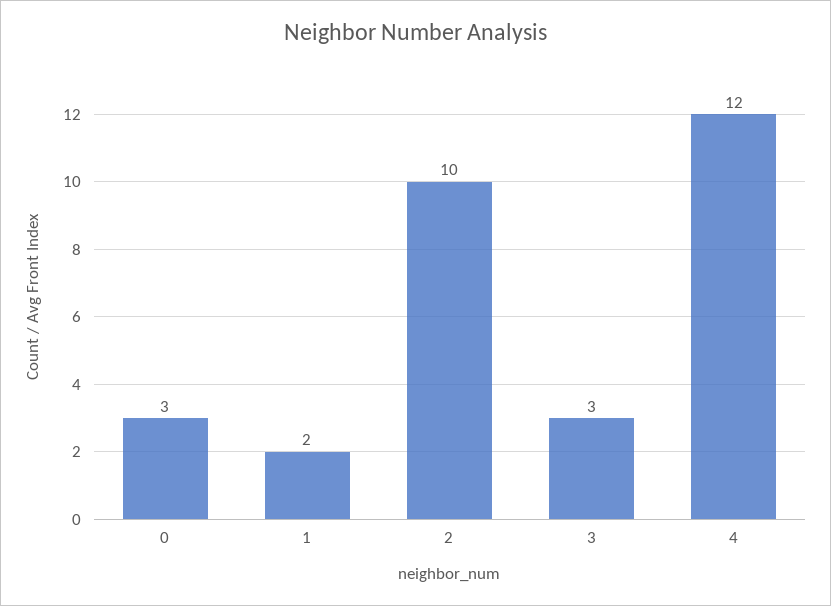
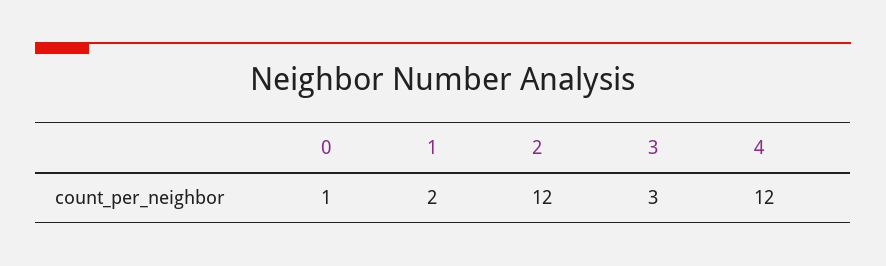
  {
-   "0": 3,
+   "0": 1,
    "1": 2,
-   "2": 10,
+   "2": 12,
    "3": 3,
    "4": 12
  }

